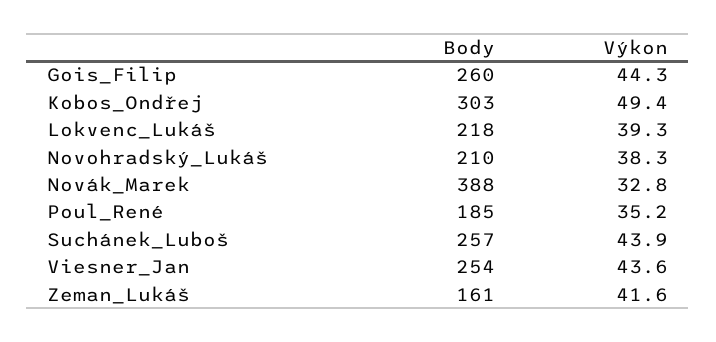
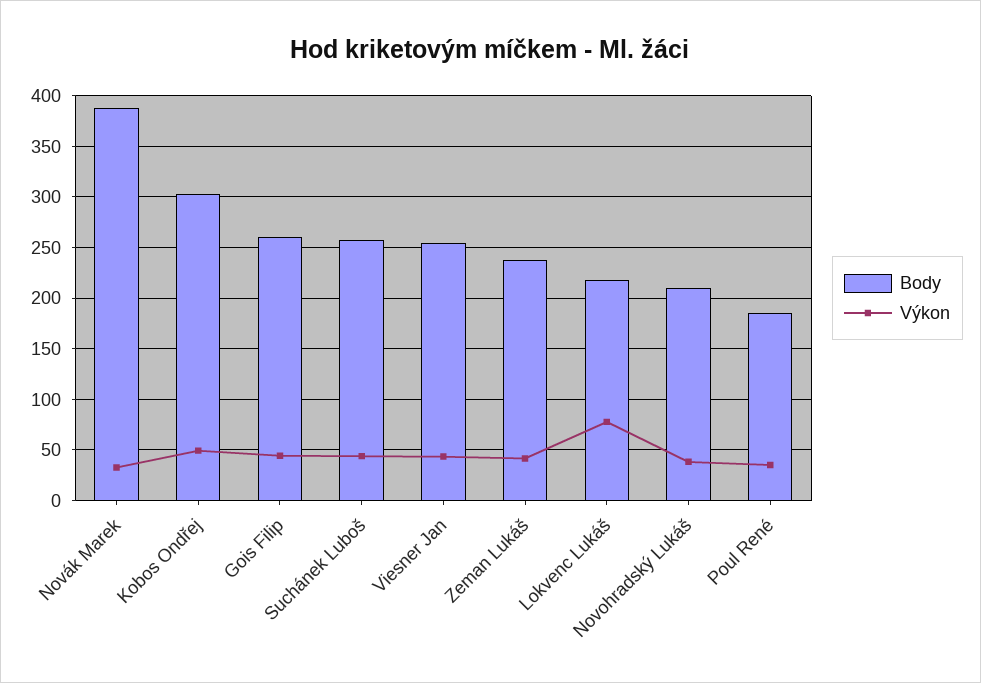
  {
    "Body": {
      "Gois_Filip": 260,
      "Kobos_Ondřej": 303,
      "Lokvenc_Lukáš": 218,
      "Novohradský_Lukáš": 210,
      "Novák_Marek": 388,
      "Poul_René": 185,
      "Suchánek_Luboš": 257,
      "Viesner_Jan": 254,
-     "Zeman_Lukáš": 161
+     "Zeman_Lukáš": 240
    },
    "Výkon": {
      "Gois_Filip": 44.3,
      "Kobos_Ondřej": 49.4,
-     "Lokvenc_Lukáš": 39.3,
+     "Lokvenc_Lukáš": 80,
      "Novohradský_Lukáš": 38.3,
      "Novák_Marek": 32.8,
      "Poul_René": 35.2,
      "Suchánek_Luboš": 43.9,
      "Viesner_Jan": 43.6,
      "Zeman_Lukáš": 41.6
    }
  }

